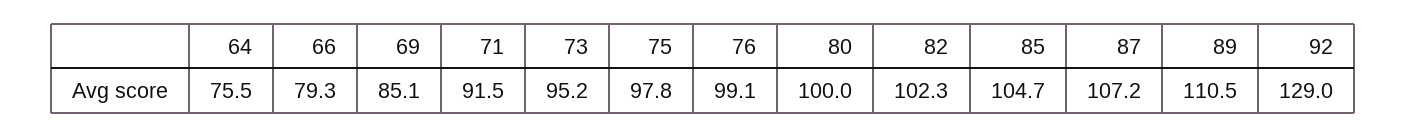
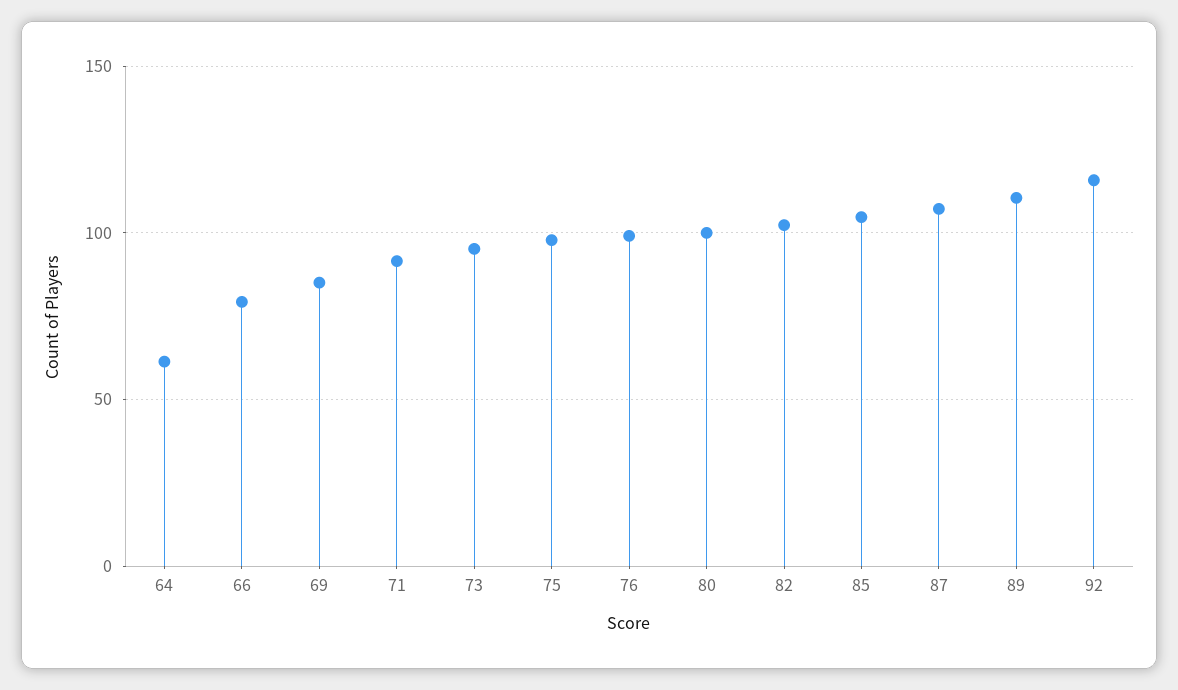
  {
-   "64": 75.5,
+   "64": 60,
    "66": 79.3,
    "69": 85.1,
    "71": 91.5,
    "73": 95.2,
    "75": 97.8,
    "76": 99.1,
    "80": 100,
    "82": 102.3,
    "85": 104.7,
    "87": 107.2,
    "89": 110.5,
-   "92": 129
+   "92": 115
  }

